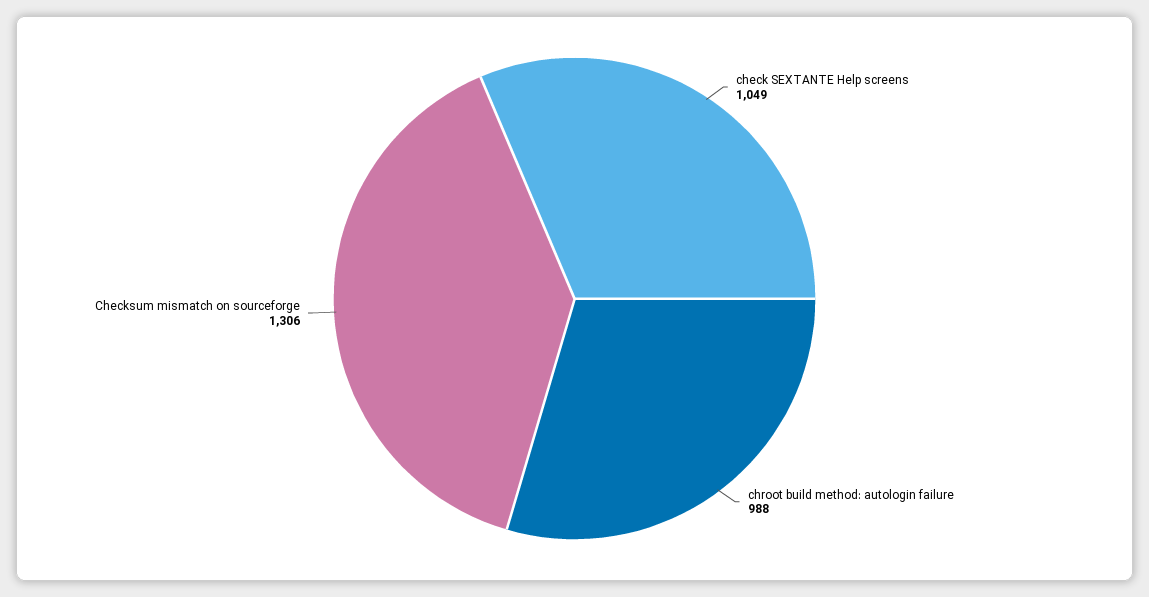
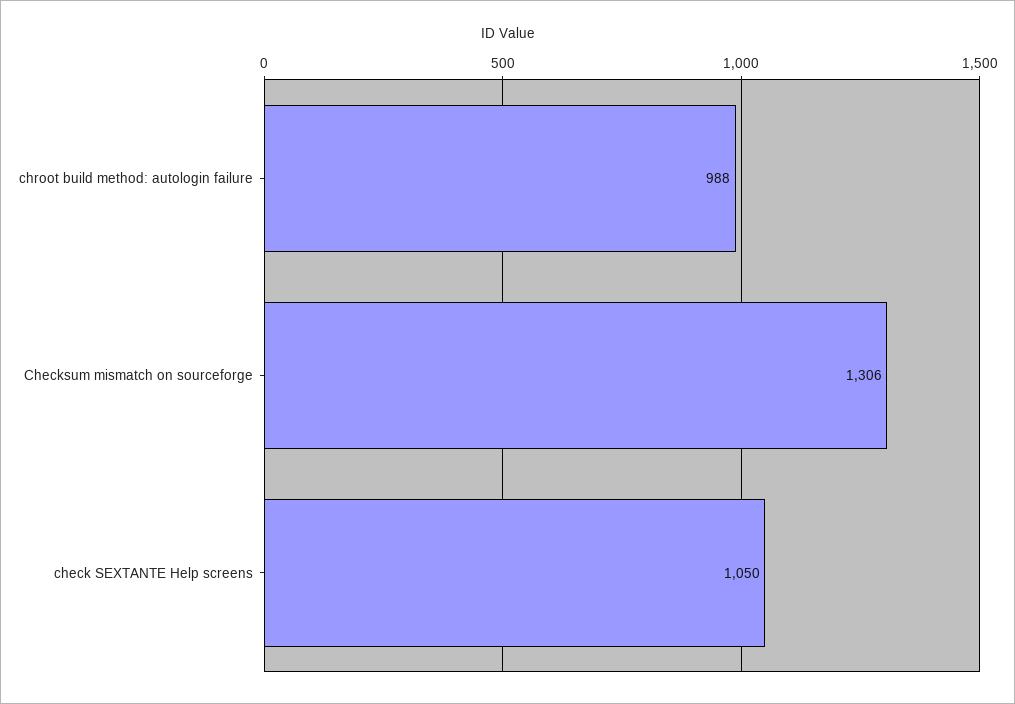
  {
-   "check SEXTANTE Help screens": 1049,
+   "check SEXTANTE Help screens": 1050,
    "chroot build method: autologin failure": 988,
    "Checksum mismatch on sourceforge": 1306
  }

